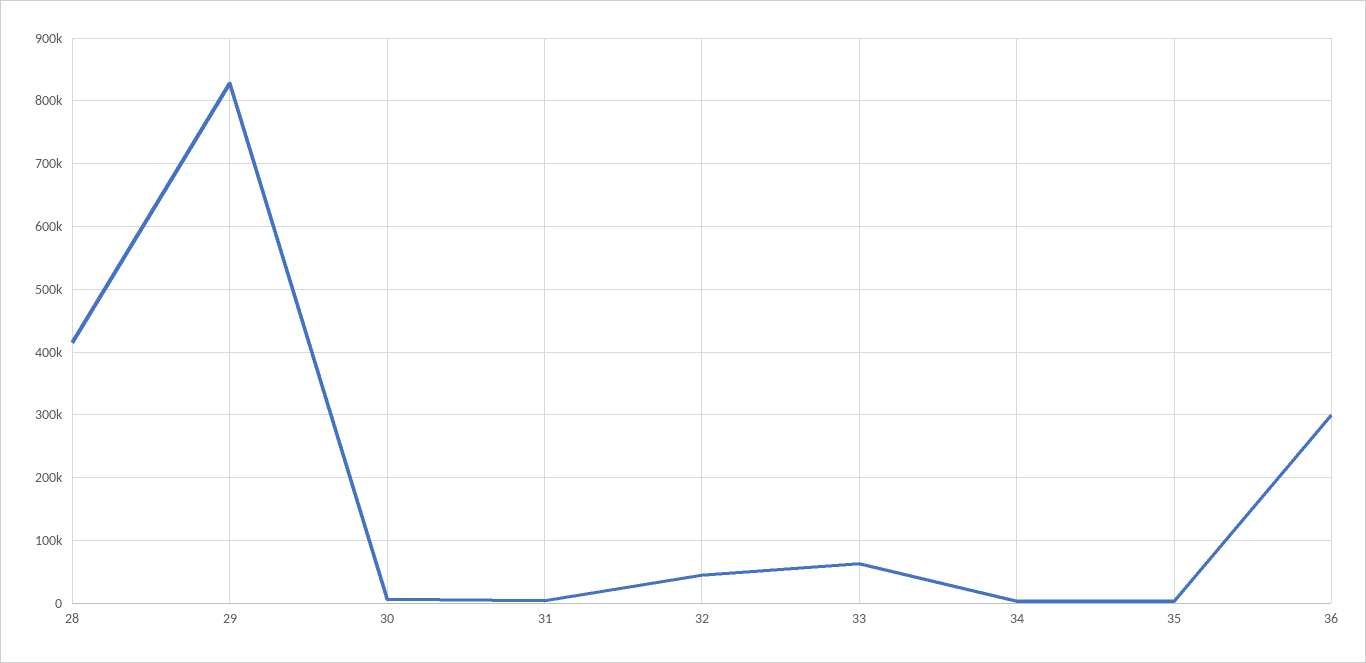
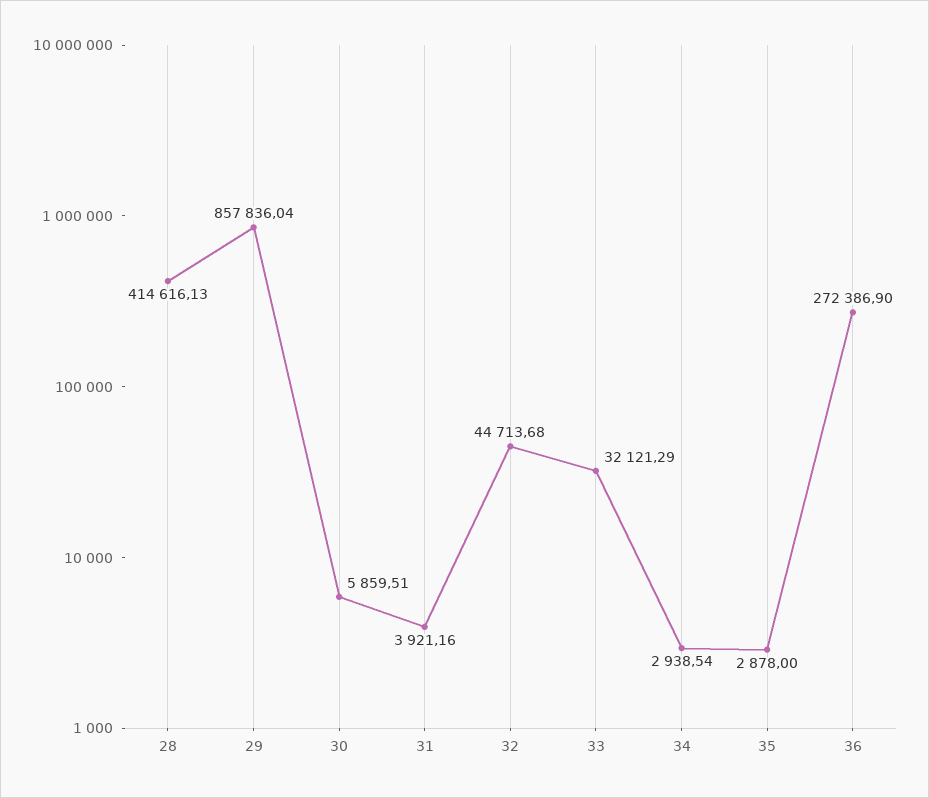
  {
    "28": 414616.13,
-   "29": 830000,
+   "29": 857836.04,
    "30": 5859.51,
    "31": 3921.16,
    "32": 44713.68,
-   "33": 60000,
+   "33": 32121.29,
    "34": 2938.54,
    "35": 2878,
-   "36": 300000
+   "36": 272386.9
  }

